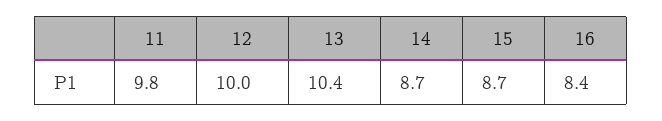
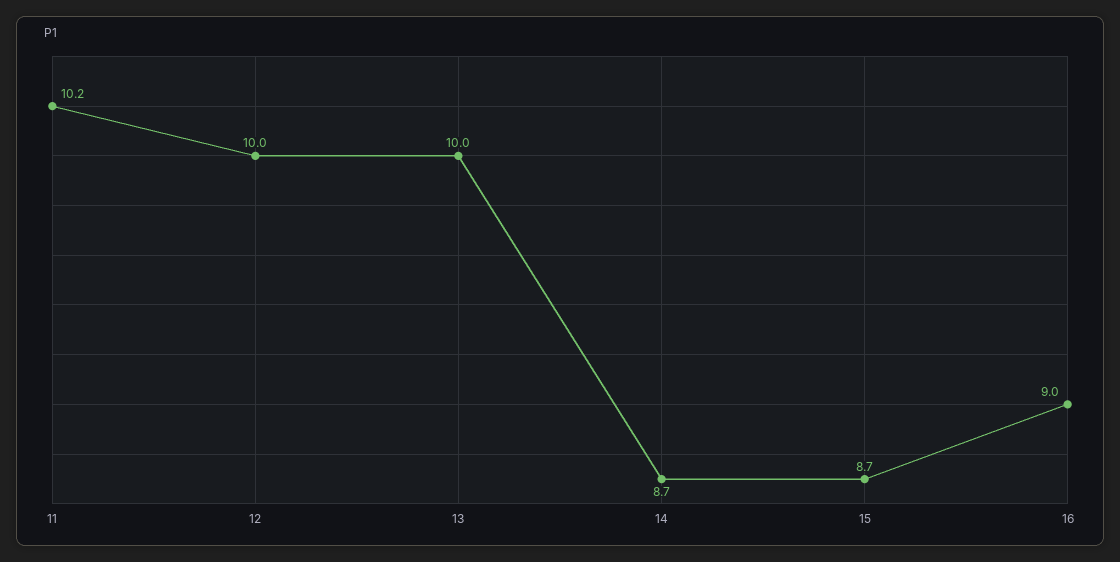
  {
-   "11": 9.8,
+   "11": 10.2,
    "12": 10,
-   "13": 10.4,
+   "13": 10,
    "14": 8.7,
    "15": 8.7,
-   "16": 8.4
+   "16": 9
  }

